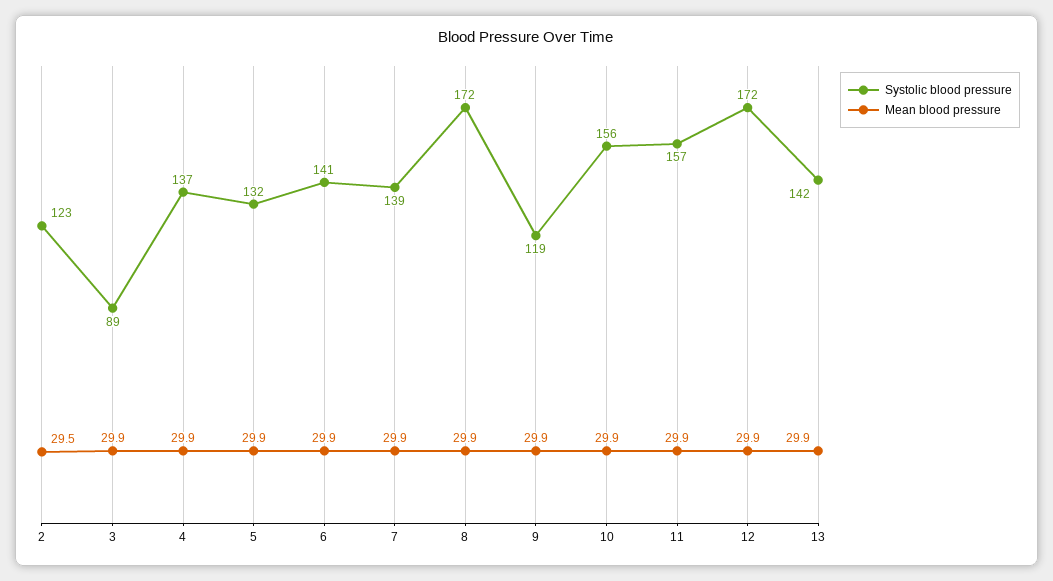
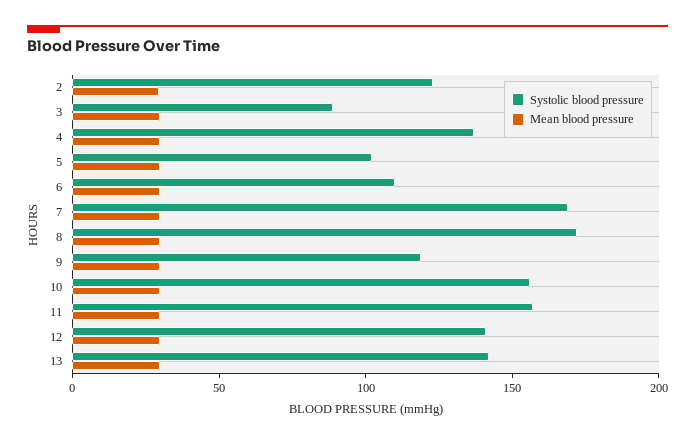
  {
    "Systolic blood pressure": {
      "2": 123,
      "3": 89,
      "4": 137,
-     "5": 132,
+     "5": 100,
-     "6": 141,
+     "6": 110,
-     "7": 139,
+     "7": 170,
      "8": 172,
      "9": 119,
      "10": 156,
      "11": 157,
-     "12": 172,
+     "12": 140,
      "13": 142
    },
    "Mean blood pressure": {
      "2": 29.5,
      "3": 29.9,
      "4": 29.9,
      "5": 29.9,
      "6": 29.9,
      "7": 29.9,
      "8": 29.9,
      "9": 29.9,
      "10": 29.9,
      "11": 29.9,
      "12": 29.9,
      "13": 29.9
    }
  }

